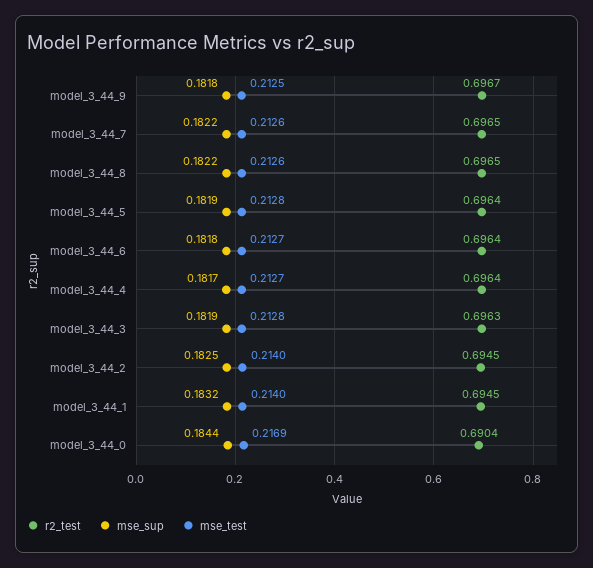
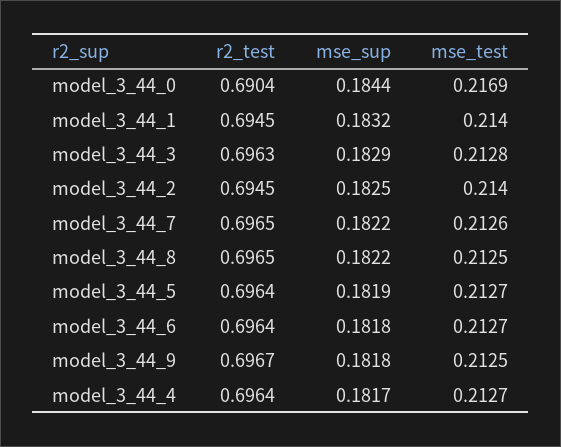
  {
    "r2_test": {
      "model_3_44_9": 0.6967,
      "model_3_44_7": 0.6965,
      "model_3_44_8": 0.6965,
      "model_3_44_5": 0.6964,
      "model_3_44_6": 0.6964,
      "model_3_44_4": 0.6964,
      "model_3_44_3": 0.6963,
      "model_3_44_2": 0.6945,
      "model_3_44_1": 0.6945,
      "model_3_44_0": 0.6904
    },
    "mse_sup": {
      "model_3_44_9": 0.1818,
      "model_3_44_7": 0.1822,
      "model_3_44_8": 0.1822,
      "model_3_44_5": 0.1819,
      "model_3_44_6": 0.1818,
      "model_3_44_4": 0.1817,
-     "model_3_44_3": 0.1819,
+     "model_3_44_3": 0.1829,
      "model_3_44_2": 0.1825,
      "model_3_44_1": 0.1832,
      "model_3_44_0": 0.1844
    },
    "mse_test": {
      "model_3_44_9": 0.2125,
      "model_3_44_7": 0.2126,
-     "model_3_44_8": 0.2126,
+     "model_3_44_8": 0.2125,
-     "model_3_44_5": 0.2128,
+     "model_3_44_5": 0.2127,
      "model_3_44_6": 0.2127,
      "model_3_44_4": 0.2127,
      "model_3_44_3": 0.2128,
      "model_3_44_2": 0.214,
      "model_3_44_1": 0.214,
      "model_3_44_0": 0.2169
    }
  }

